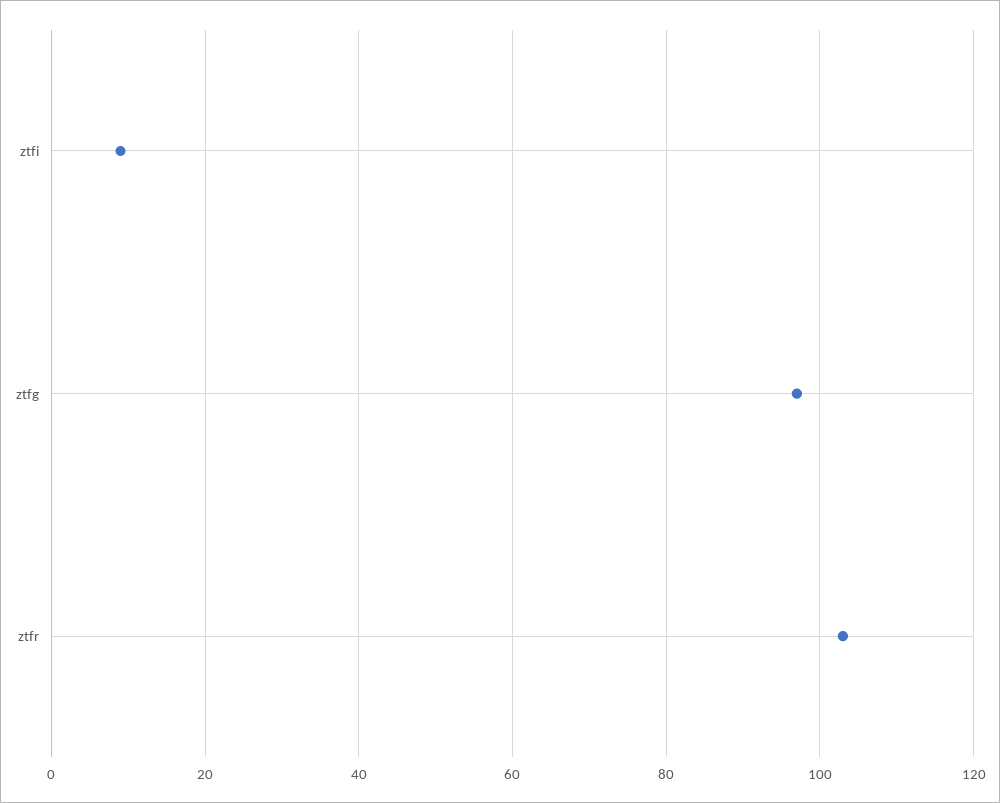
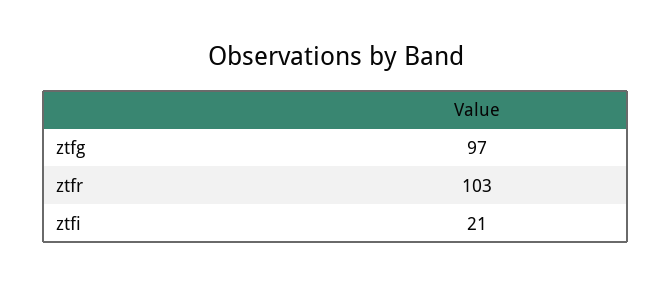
  {
-   "ztfi": 10,
+   "ztfi": 21,
    "ztfg": 97,
    "ztfr": 103
  }

